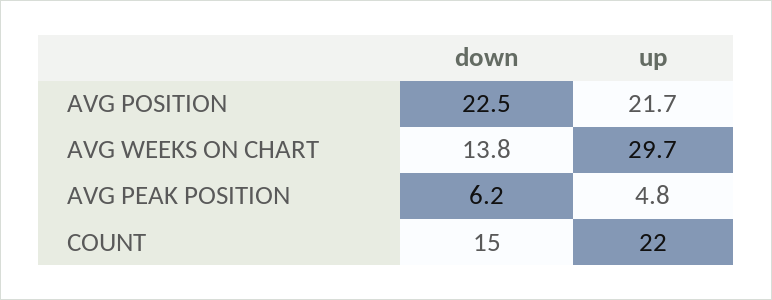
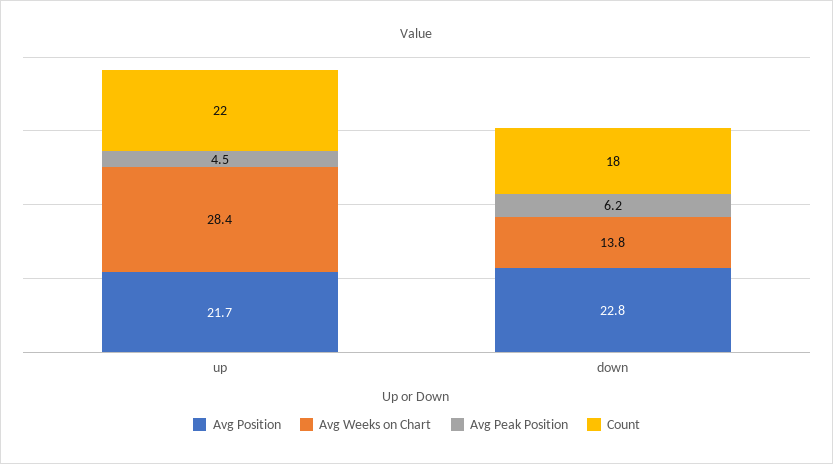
  {
    "AVG POSITION": {
-     "down": 22.5,
+     "down": 22.8,
      "up": 21.7
    },
    "AVG WEEKS ON CHART": {
      "down": 13.8,
-     "up": 29.7
+     "up": 28.4
    },
    "AVG PEAK POSITION": {
      "down": 6.2,
-     "up": 4.8
+     "up": 4.5
    },
    "COUNT": {
-     "down": 15,
+     "down": 18,
      "up": 22
    }
  }

